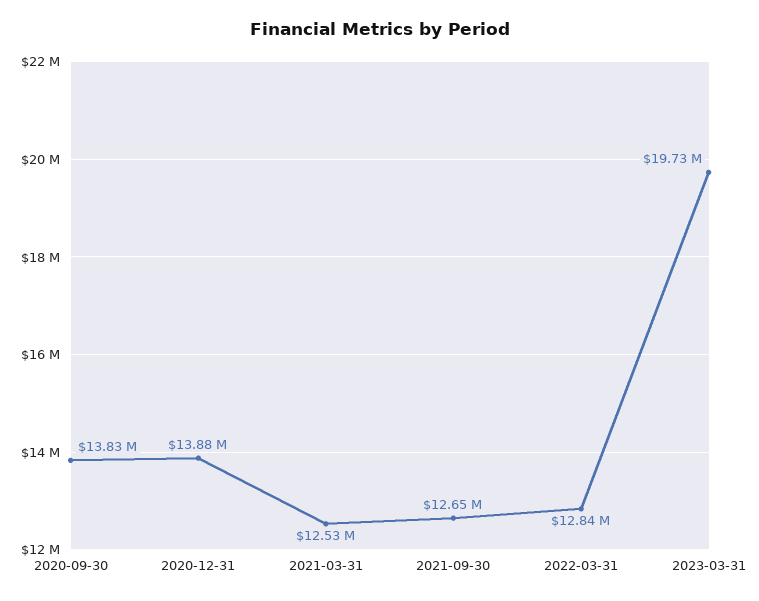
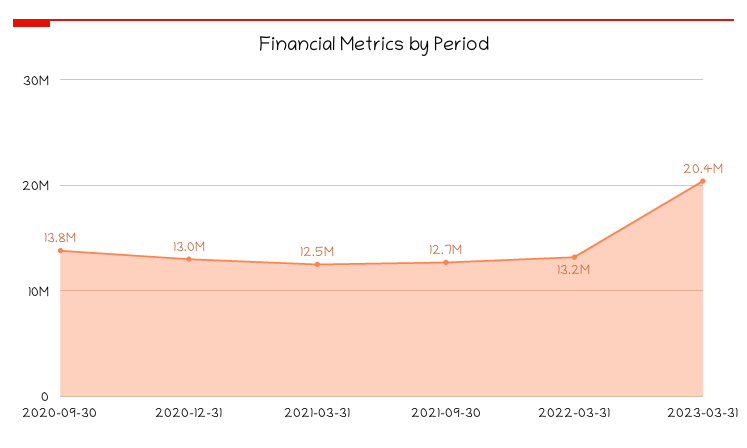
  {
    "2020-09-30": 13830000,
-   "2020-12-31": 13880000,
+   "2020-12-31": 13000000,
    "2021-03-31": 12530000,
    "2021-09-30": 12650000,
-   "2022-03-31": 12840000,
+   "2022-03-31": 13200000,
-   "2023-03-31": 19730000
+   "2023-03-31": 20400000
  }

